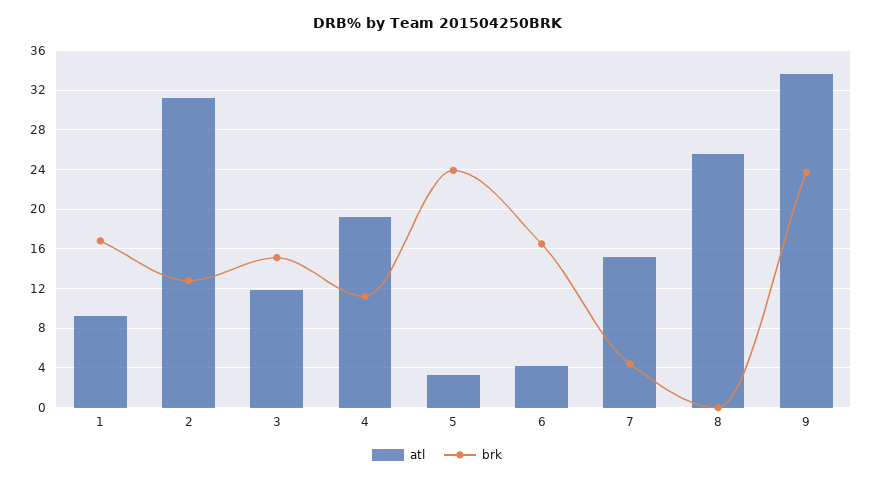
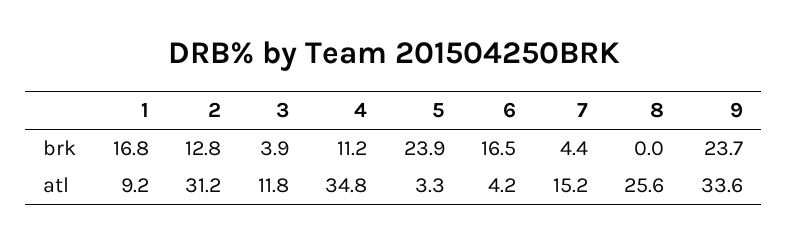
  {
    "atl": {
      "1": 9.2,
      "2": 31.2,
      "3": 11.8,
-     "4": 19,
+     "4": 34.8,
      "5": 3.3,
      "6": 4.2,
      "7": 15.2,
      "8": 25.6,
      "9": 33.6
    },
    "brk": {
      "1": 16.8,
      "2": 12.8,
-     "3": 15,
+     "3": 3.9,
      "4": 11.2,
      "5": 23.9,
      "6": 16.5,
      "7": 4.4,
      "8": 0,
      "9": 23.7
    }
  }

